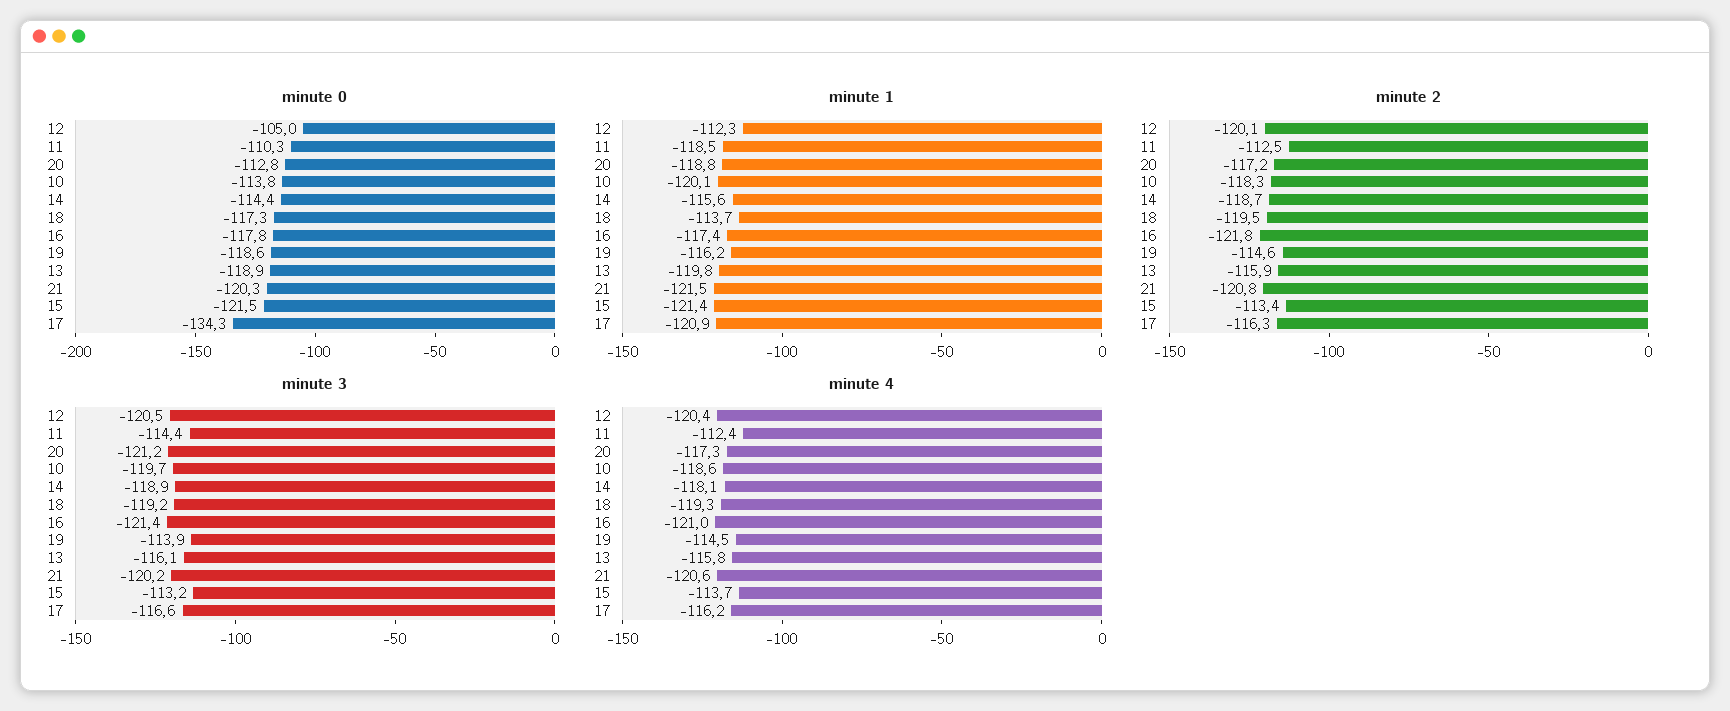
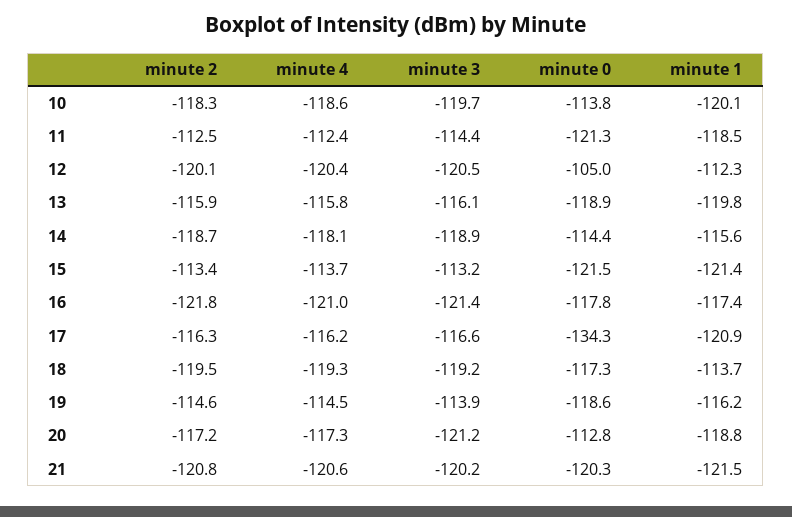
  {
    "minute 0": {
      "12": -105,
-     "11": -110.3,
+     "11": -121.3,
      "20": -112.8,
      "10": -113.8,
      "14": -114.4,
      "18": -117.3,
      "16": -117.8,
      "19": -118.6,
      "13": -118.9,
      "21": -120.3,
      "15": -121.5,
      "17": -134.3
    },
    "minute 1": {
      "12": -112.3,
      "11": -118.5,
      "20": -118.8,
      "10": -120.1,
      "14": -115.6,
      "18": -113.7,
      "16": -117.4,
      "19": -116.2,
      "13": -119.8,
      "21": -121.5,
      "15": -121.4,
      "17": -120.9
    },
    "minute 2": {
      "12": -120.1,
      "11": -112.5,
      "20": -117.2,
      "10": -118.3,
      "14": -118.7,
      "18": -119.5,
      "16": -121.8,
      "19": -114.6,
      "13": -115.9,
      "21": -120.8,
      "15": -113.4,
      "17": -116.3
    },
    "minute 3": {
      "12": -120.5,
      "11": -114.4,
      "20": -121.2,
      "10": -119.7,
      "14": -118.9,
      "18": -119.2,
      "16": -121.4,
      "19": -113.9,
      "13": -116.1,
      "21": -120.2,
      "15": -113.2,
      "17": -116.6
    },
    "minute 4": {
      "12": -120.4,
      "11": -112.4,
      "20": -117.3,
      "10": -118.6,
      "14": -118.1,
      "18": -119.3,
      "16": -121,
      "19": -114.5,
      "13": -115.8,
      "21": -120.6,
      "15": -113.7,
      "17": -116.2
    }
  }

